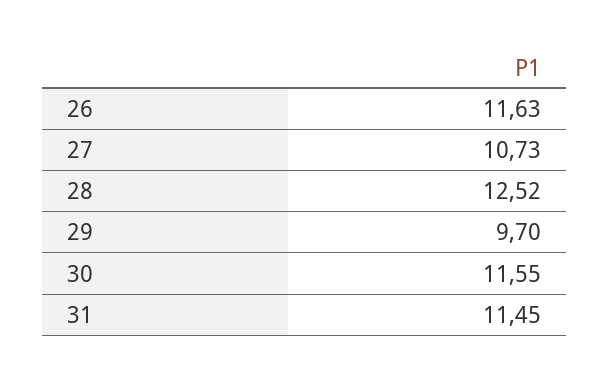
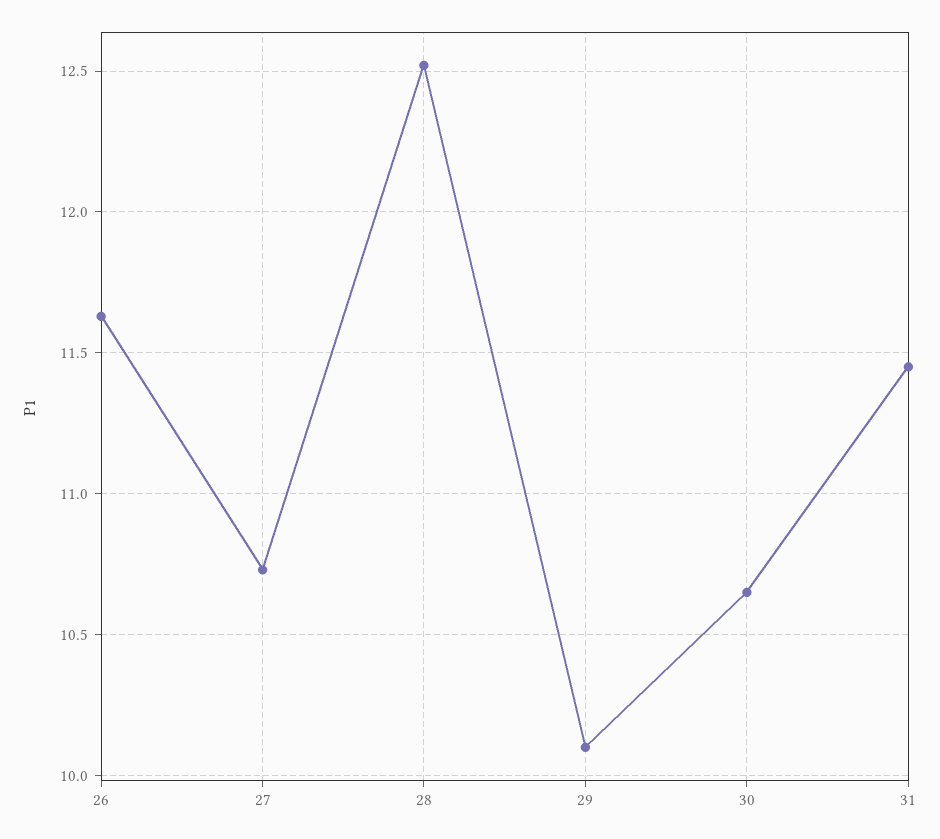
  {
    "26": 11.63,
    "27": 10.73,
    "28": 12.52,
-   "29": 9.7,
+   "29": 10.1,
-   "30": 11.55,
+   "30": 10.65,
    "31": 11.45
  }

